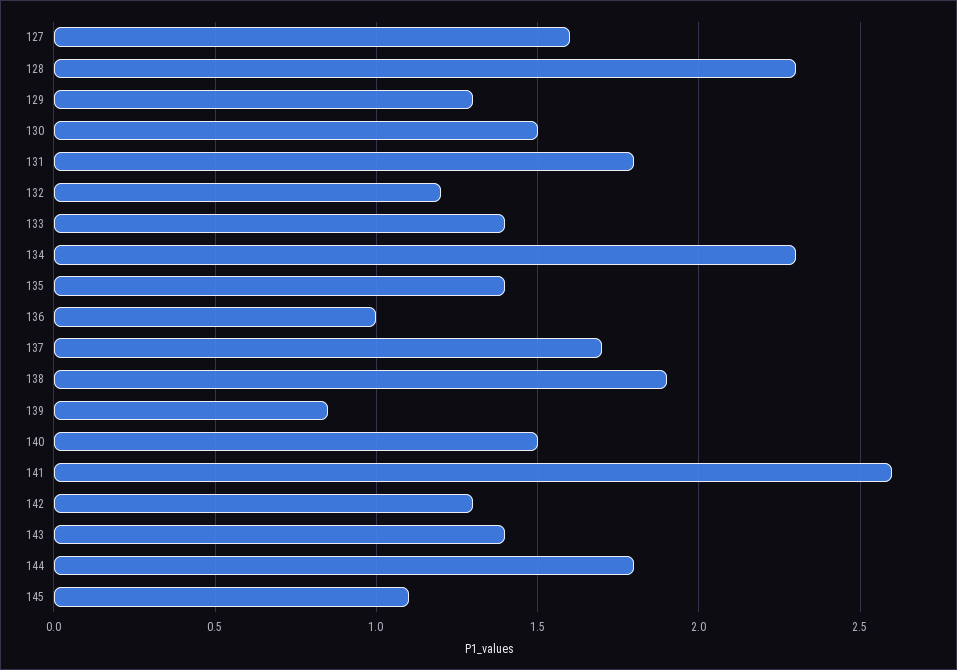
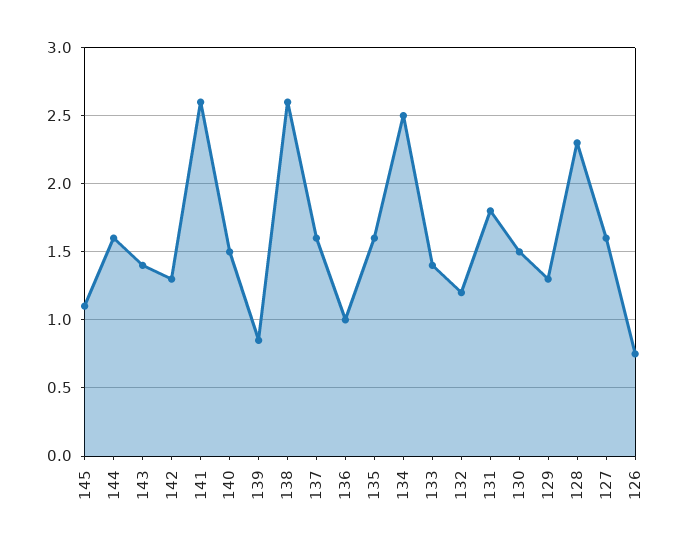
  {
    "127": 1.6,
    "128": 2.3,
    "129": 1.3,
    "130": 1.5,
    "131": 1.8,
    "132": 1.2,
    "133": 1.4,
-   "134": 2.3,
+   "134": 2.5,
-   "135": 1.4,
+   "135": 1.6,
    "136": 1,
-   "137": 1.7,
+   "137": 1.6,
-   "138": 1.9,
+   "138": 2.6,
    "139": 0.85,
    "140": 1.5,
    "141": 2.6,
    "142": 1.3,
    "143": 1.4,
-   "144": 1.8,
+   "144": 1.6,
-   "145": 1.1
+   "145": 1.1,
+   "126": 0.75
  }

